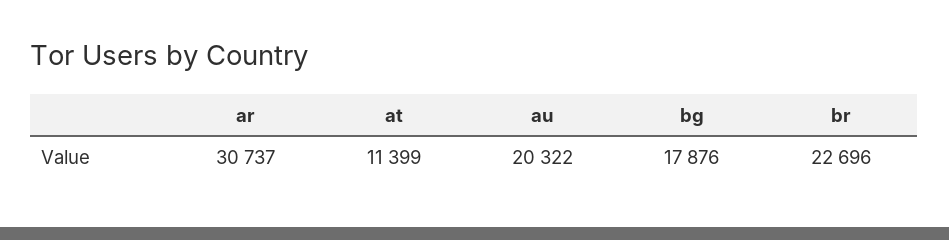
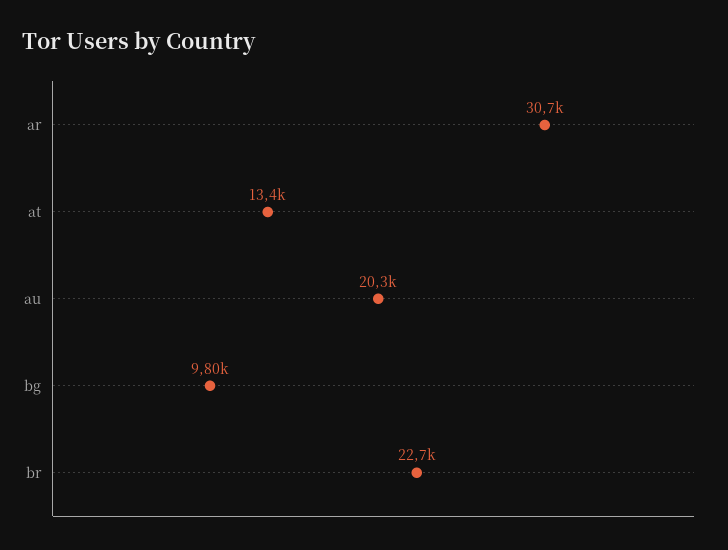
  {
    "ar": 30737,
-   "at": 11399,
+   "at": 13400,
    "au": 20322,
-   "bg": 17876,
+   "bg": 9800,
    "br": 22696
  }

